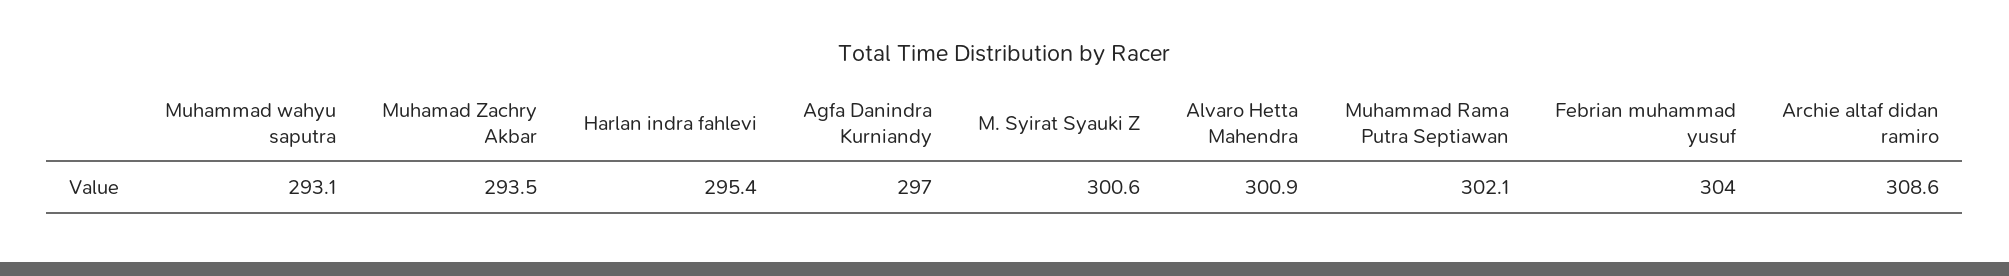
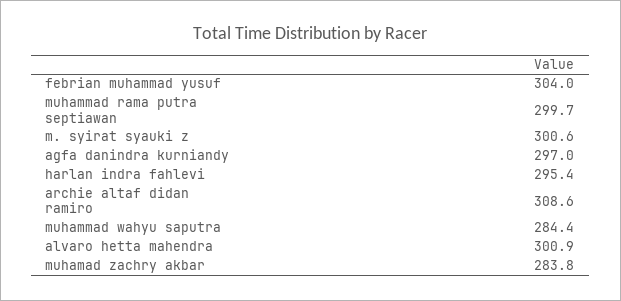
  {
-   "Muhammad wahyu saputra": 293.1,
+   "Muhammad wahyu saputra": 284.4,
-   "Muhamad Zachry Akbar": 293.5,
+   "Muhamad Zachry Akbar": 283.8,
    "Harlan indra fahlevi": 295.4,
    "Agfa Danindra Kurniandy": 297,
    "M. Syirat Syauki Z": 300.6,
    "Alvaro Hetta Mahendra": 300.9,
-   "Muhammad Rama Putra Septiawan": 302.1,
+   "Muhammad Rama Putra Septiawan": 299.7,
    "Febrian muhammad yusuf": 304,
    "Archie altaf didan ramiro": 308.6
  }

